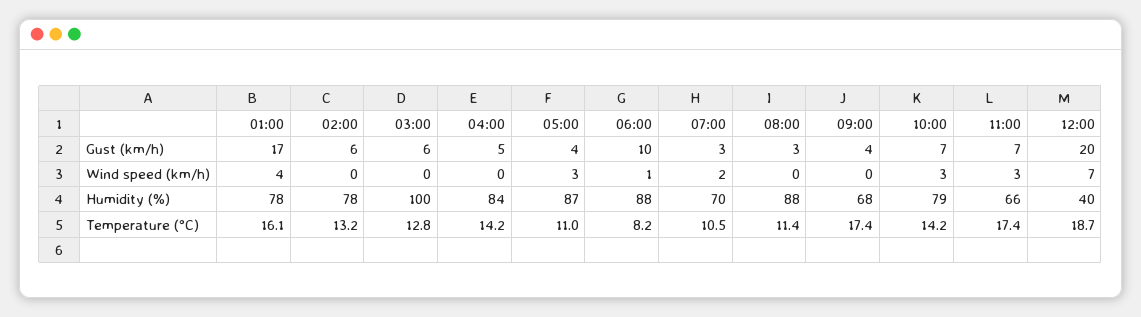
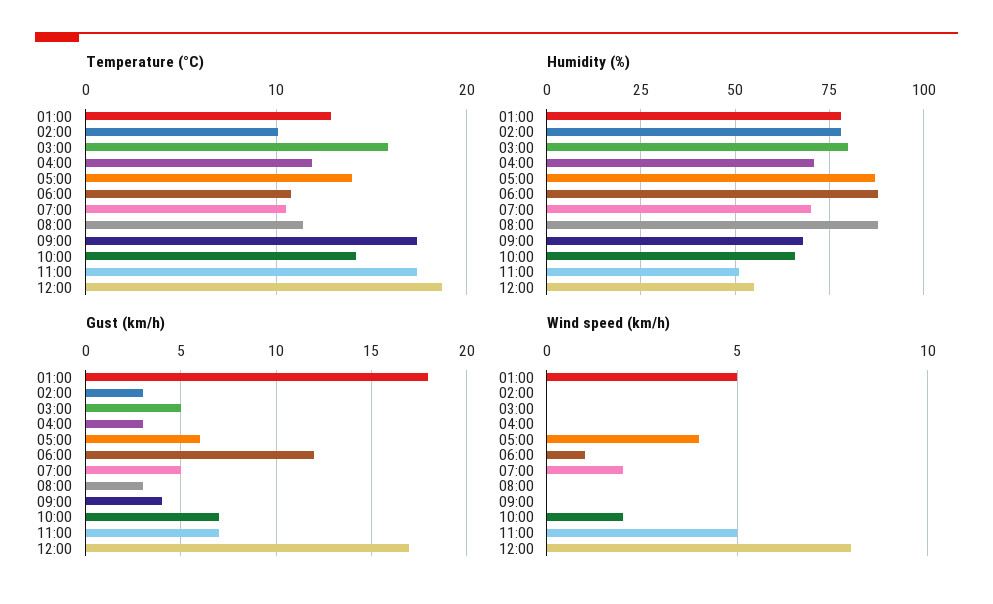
  {
    "Gust (km/h)": {
-     "01:00": 17,
+     "01:00": 18,
-     "02:00": 6,
+     "02:00": 3,
-     "03:00": 6,
+     "03:00": 5,
-     "04:00": 5,
+     "04:00": 3,
-     "05:00": 4,
+     "05:00": 6,
-     "06:00": 10,
+     "06:00": 12,
-     "07:00": 3,
+     "07:00": 5,
      "08:00": 3,
      "09:00": 4,
      "10:00": 7,
      "11:00": 7,
-     "12:00": 20
+     "12:00": 17
    },
    "Wind speed (km/h)": {
-     "01:00": 4,
+     "01:00": 5,
      "02:00": 0,
      "03:00": 0,
      "04:00": 0,
-     "05:00": 3,
+     "05:00": 4,
      "06:00": 1,
      "07:00": 2,
      "08:00": 0,
      "09:00": 0,
-     "10:00": 3,
+     "10:00": 2,
-     "11:00": 3,
+     "11:00": 5,
-     "12:00": 7
+     "12:00": 8
    },
    "Humidity (%)": {
      "01:00": 78,
      "02:00": 78,
-     "03:00": 100,
+     "03:00": 80,
-     "04:00": 84,
+     "04:00": 70,
      "05:00": 87,
      "06:00": 88,
      "07:00": 70,
      "08:00": 88,
      "09:00": 68,
-     "10:00": 79,
+     "10:00": 65,
-     "11:00": 66,
+     "11:00": 50,
-     "12:00": 40
+     "12:00": 55
    },
    "Temperature (°C)": {
-     "01:00": 16.1,
+     "01:00": 13,
-     "02:00": 13.2,
+     "02:00": 10,
-     "03:00": 12.8,
+     "03:00": 16,
-     "04:00": 14.2,
+     "04:00": 12,
-     "05:00": 11,
+     "05:00": 14,
-     "06:00": 8.2,
+     "06:00": 11,
      "07:00": 10.5,
      "08:00": 11.4,
      "09:00": 17.4,
      "10:00": 14.2,
      "11:00": 17.4,
      "12:00": 18.7
    }
  }

